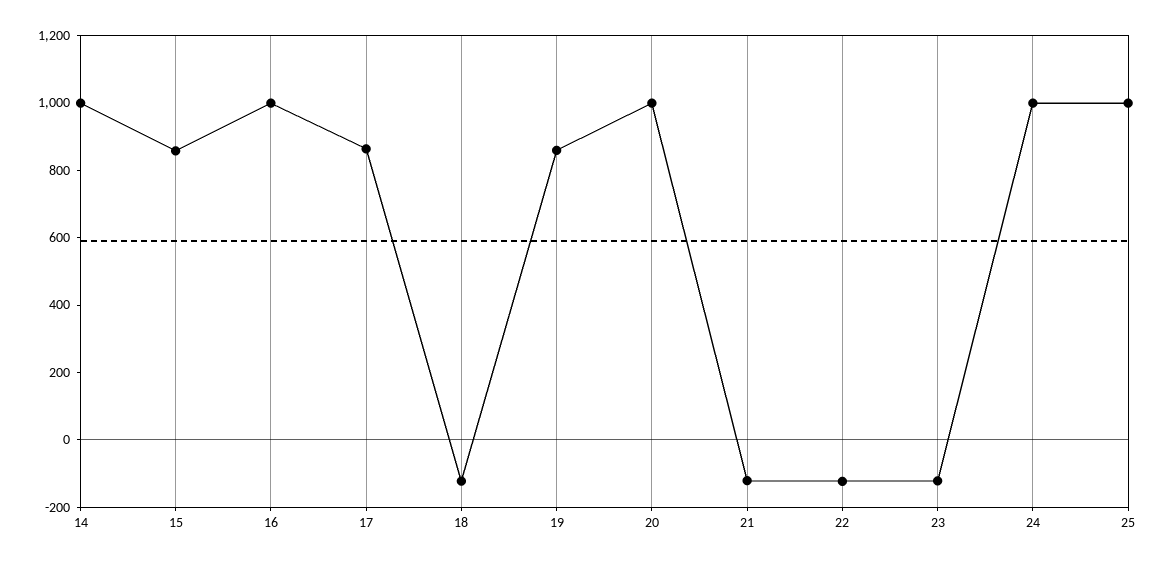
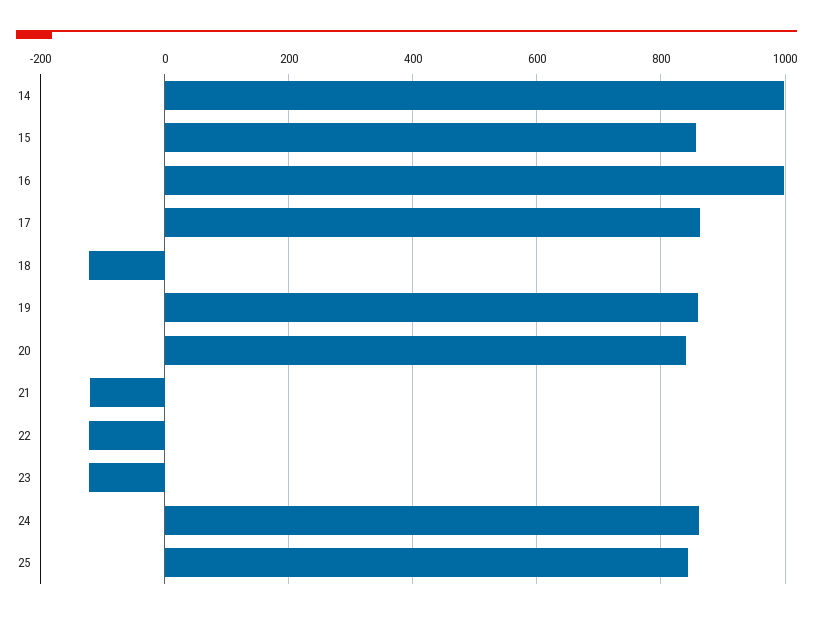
  {
    "14": 1000,
    "15": 860,
    "16": 1000,
    "17": 860,
    "18": -120,
    "19": 860,
-   "20": 1000,
+   "20": 840,
    "21": -120,
    "22": -120,
    "23": -120,
-   "24": 1000,
+   "24": 860,
-   "25": 1000
+   "25": 840
  }

